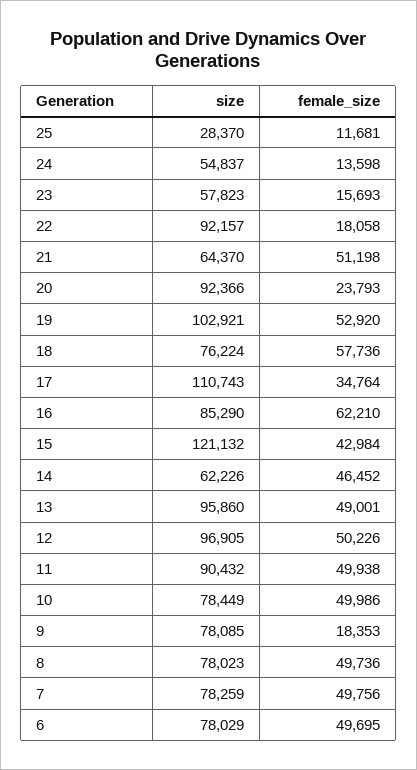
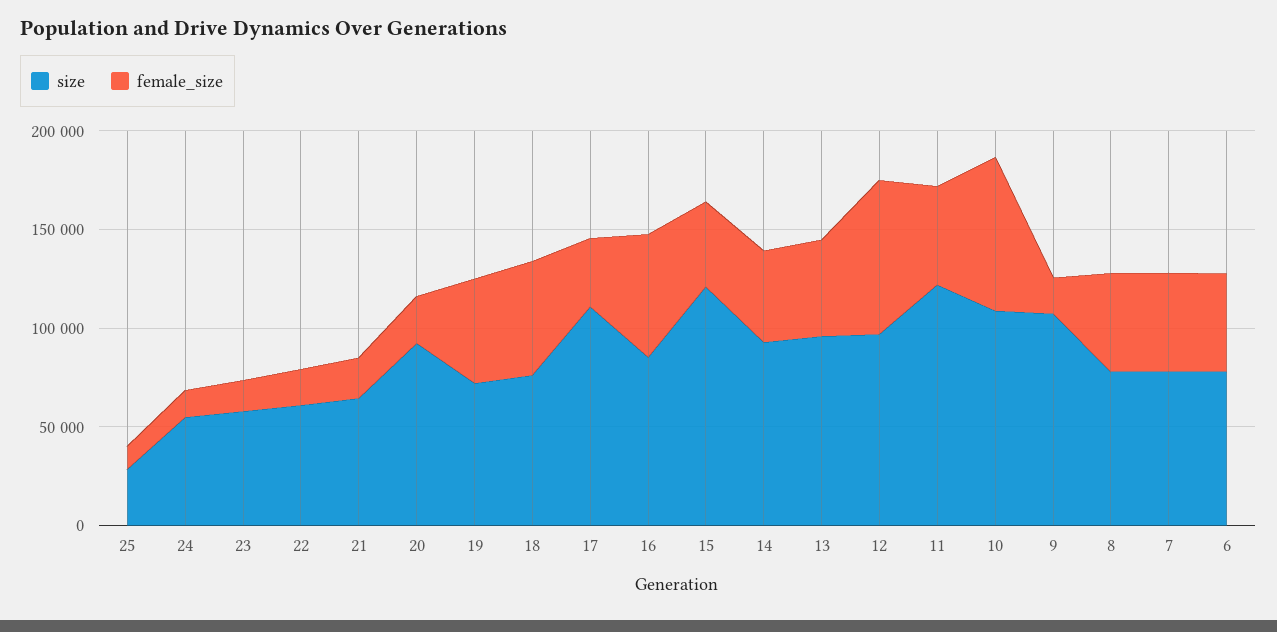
  {
    "size": {
      "25": 28370,
      "24": 54837,
      "23": 57823,
-     "22": 92157,
+     "22": 60000,
      "21": 64370,
      "20": 92366,
-     "19": 102921,
+     "19": 70000,
      "18": 76224,
      "17": 110743,
      "16": 85290,
      "15": 121132,
-     "14": 62226,
+     "14": 90000,
      "13": 95860,
      "12": 96905,
-     "11": 90432,
+     "11": 120000,
-     "10": 78449,
+     "10": 110000,
-     "9": 78085,
+     "9": 110000,
      "8": 78023,
      "7": 78259,
      "6": 78029
    },
    "female_size": {
      "25": 11681,
      "24": 13598,
      "23": 15693,
      "22": 18058,
-     "21": 51198,
+     "21": 20000,
      "20": 23793,
      "19": 52920,
      "18": 57736,
      "17": 34764,
      "16": 62210,
      "15": 42984,
      "14": 46452,
      "13": 49001,
-     "12": 50226,
+     "12": 80000,
      "11": 49938,
-     "10": 49986,
+     "10": 80000,
      "9": 18353,
      "8": 49736,
      "7": 49756,
      "6": 49695
    }
  }

